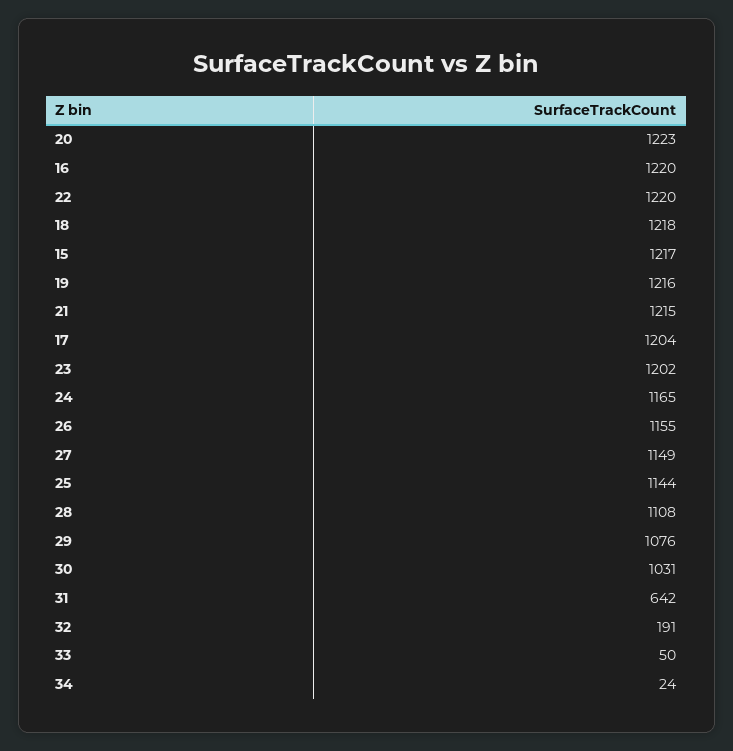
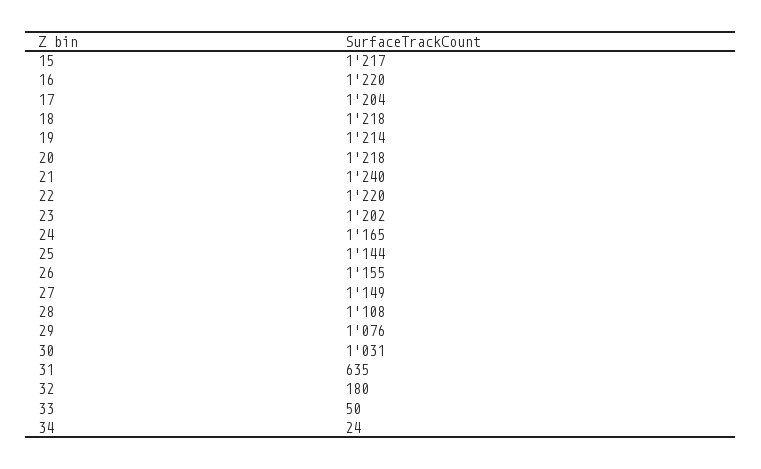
  {
-   "20": 1223,
+   "20": 1218,
    "16": 1220,
    "22": 1220,
    "18": 1218,
    "15": 1217,
-   "19": 1216,
+   "19": 1214,
-   "21": 1215,
+   "21": 1240,
    "17": 1204,
    "23": 1202,
    "24": 1165,
    "26": 1155,
    "27": 1149,
    "25": 1144,
    "28": 1108,
    "29": 1076,
    "30": 1031,
-   "31": 642,
+   "31": 635,
-   "32": 191,
+   "32": 180,
    "33": 50,
    "34": 24
  }

